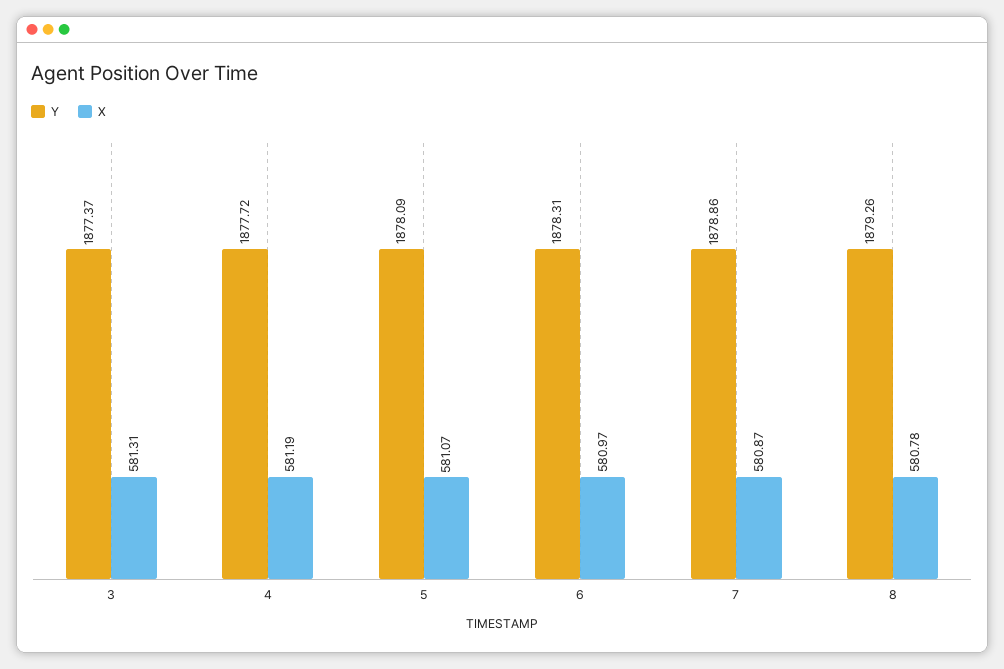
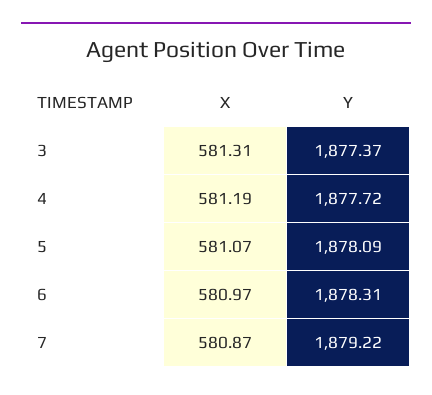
  {
    "Y": {
      "3": 1877.37,
      "4": 1877.72,
      "5": 1878.09,
      "6": 1878.31,
-     "7": 1878.86,
+     "7": 1879.22
-     "8": 1879.26
    },
    "X": {
      "3": 581.31,
      "4": 581.19,
      "5": 581.07,
      "6": 580.97,
-     "7": 580.87,
+     "7": 580.87
-     "8": 580.78
    }
  }

